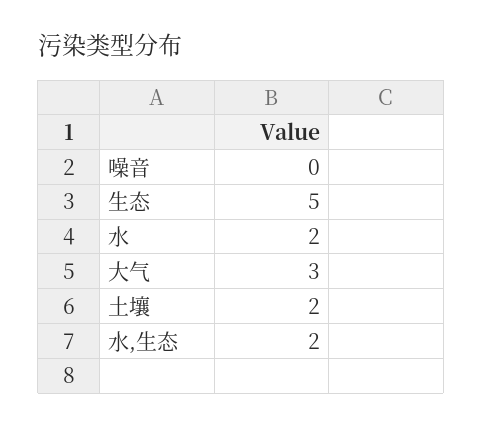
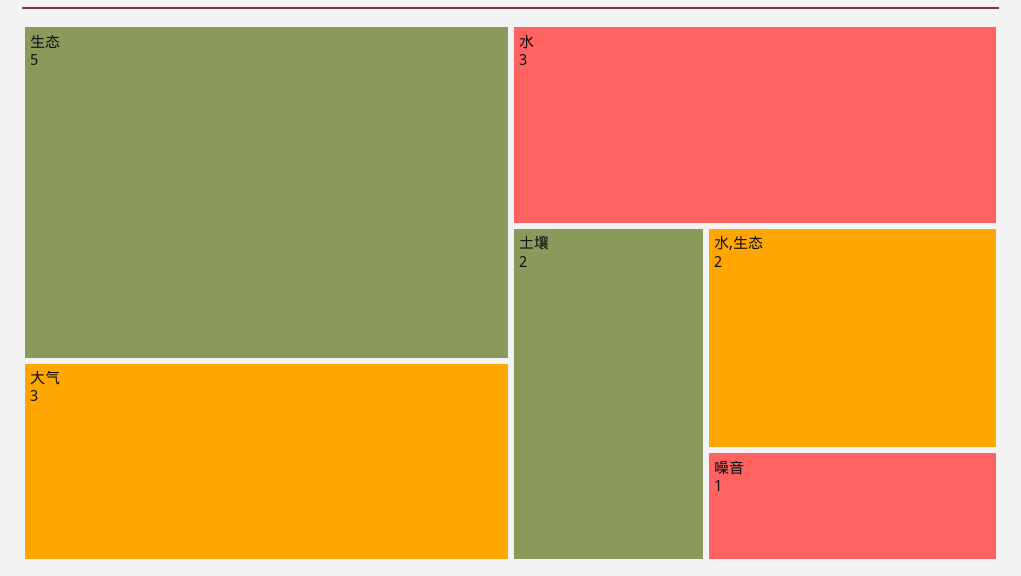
  {
-   "噪音": 0,
+   "噪音": 1,
    "生态": 5,
-   "水": 2,
+   "水": 3,
    "大气": 3,
    "土壤": 2,
    "水,生态": 2
  }

